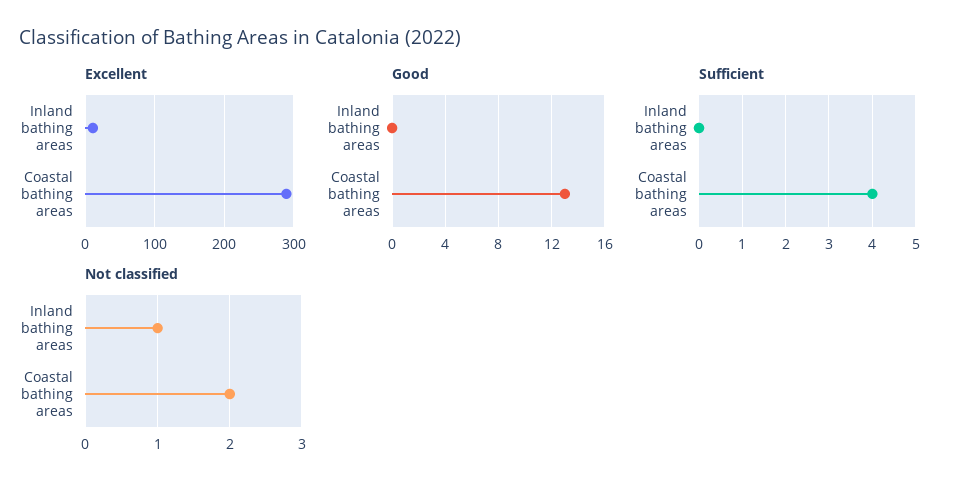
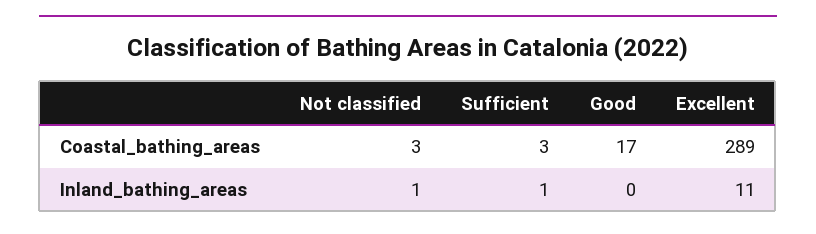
  {
    "Excellent": {
      "Inland bathing areas": 11,
      "Coastal bathing areas": 289
    },
    "Good": {
      "Inland bathing areas": 0,
-     "Coastal bathing areas": 13
+     "Coastal bathing areas": 17
    },
    "Sufficient": {
-     "Inland bathing areas": 0,
+     "Inland bathing areas": 1,
-     "Coastal bathing areas": 4
+     "Coastal bathing areas": 3
    },
    "Not classified": {
      "Inland bathing areas": 1,
-     "Coastal bathing areas": 2
+     "Coastal bathing areas": 3
    }
  }

